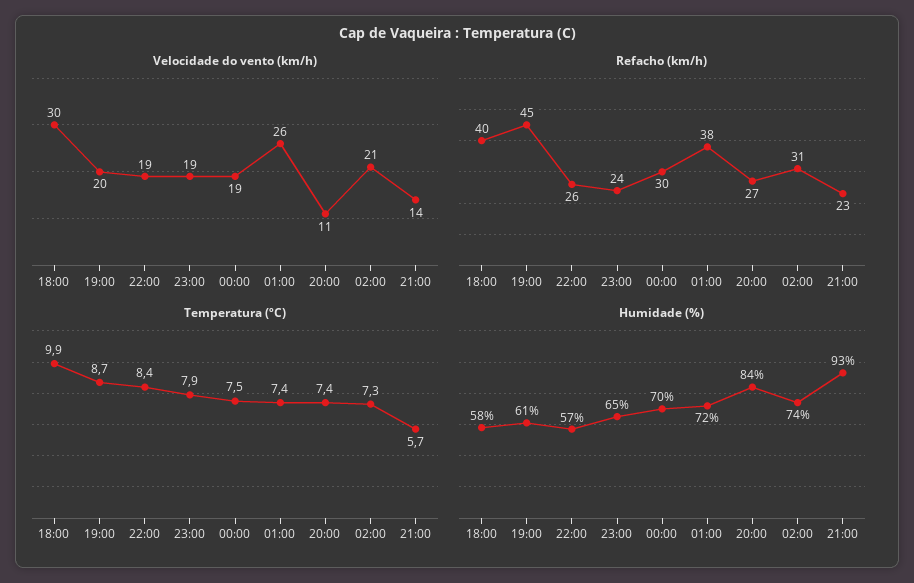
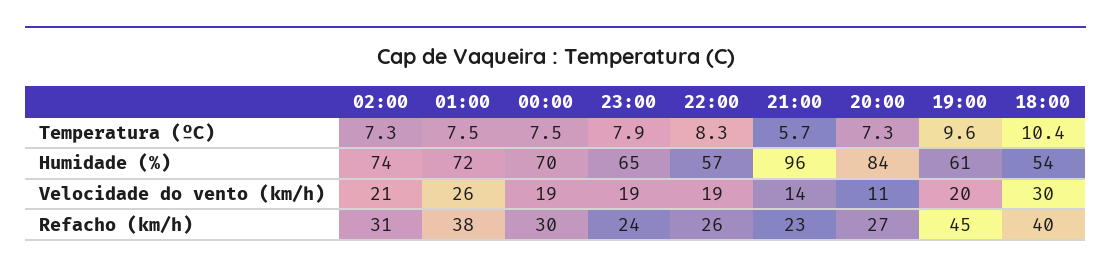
  {
    "Velocidade do vento (km/h)": {
      "18:00": 30,
      "19:00": 20,
      "22:00": 19,
      "23:00": 19,
      "00:00": 19,
      "01:00": 26,
      "20:00": 11,
      "02:00": 21,
      "21:00": 14
    },
    "Refacho (km/h)": {
      "18:00": 40,
      "19:00": 45,
      "22:00": 26,
      "23:00": 24,
      "00:00": 30,
      "01:00": 38,
      "20:00": 27,
      "02:00": 31,
      "21:00": 23
    },
    "Temperatura (ºC)": {
-     "18:00": 9.9,
+     "18:00": 10.4,
-     "19:00": 8.7,
+     "19:00": 9.6,
-     "22:00": 8.4,
+     "22:00": 8.3,
      "23:00": 7.9,
      "00:00": 7.5,
-     "01:00": 7.4,
+     "01:00": 7.5,
-     "20:00": 7.4,
+     "20:00": 7.3,
      "02:00": 7.3,
      "21:00": 5.7
    },
    "Humidade (%)": {
-     "18:00": 58,
+     "18:00": 54,
      "19:00": 61,
      "22:00": 57,
      "23:00": 65,
      "00:00": 70,
      "01:00": 72,
      "20:00": 84,
      "02:00": 74,
-     "21:00": 93
+     "21:00": 96
    }
  }

